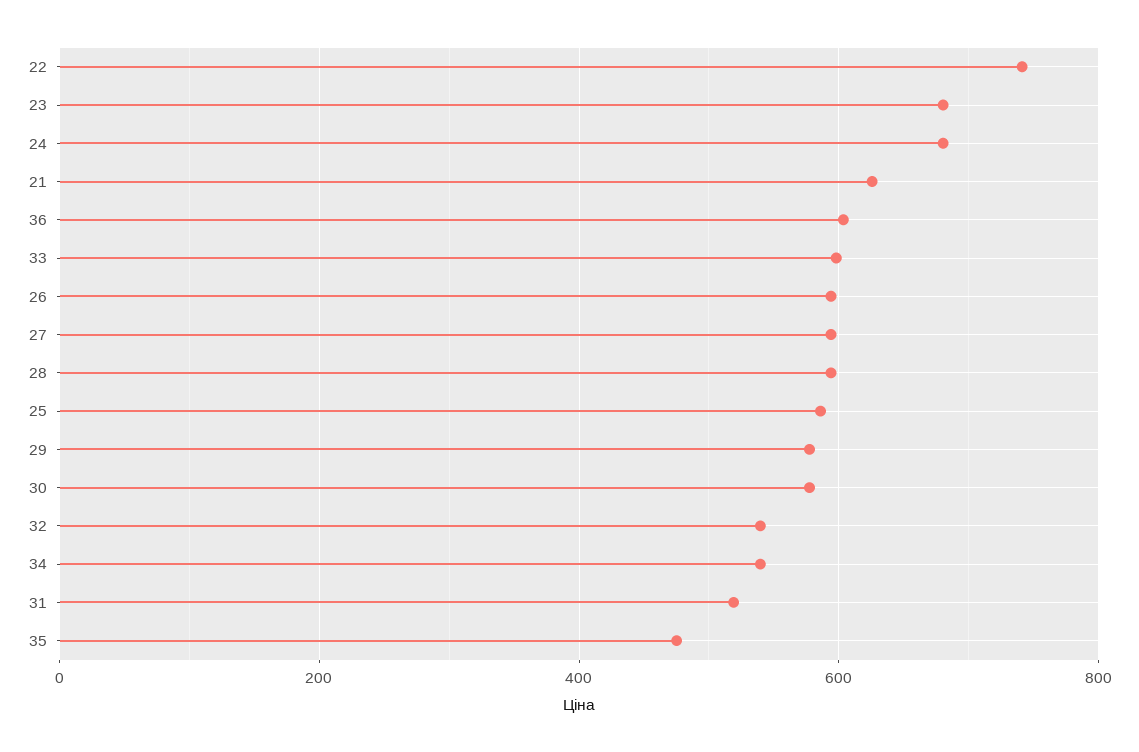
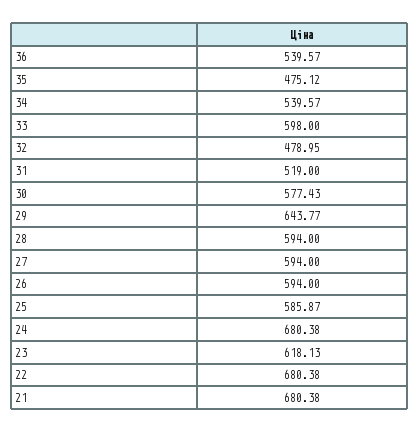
  {
-   "22": 740,
+   "22": 680.38,
-   "23": 680,
+   "23": 618.13,
    "24": 680.38,
-   "21": 620,
+   "21": 680.38,
-   "36": 600,
+   "36": 539.57,
    "33": 598,
    "26": 594,
    "27": 594,
    "28": 594,
    "25": 585.87,
-   "29": 580,
+   "29": 643.77,
    "30": 577.43,
-   "32": 540,
+   "32": 478.95,
    "34": 539.57,
    "31": 519,
    "35": 475.12
  }

